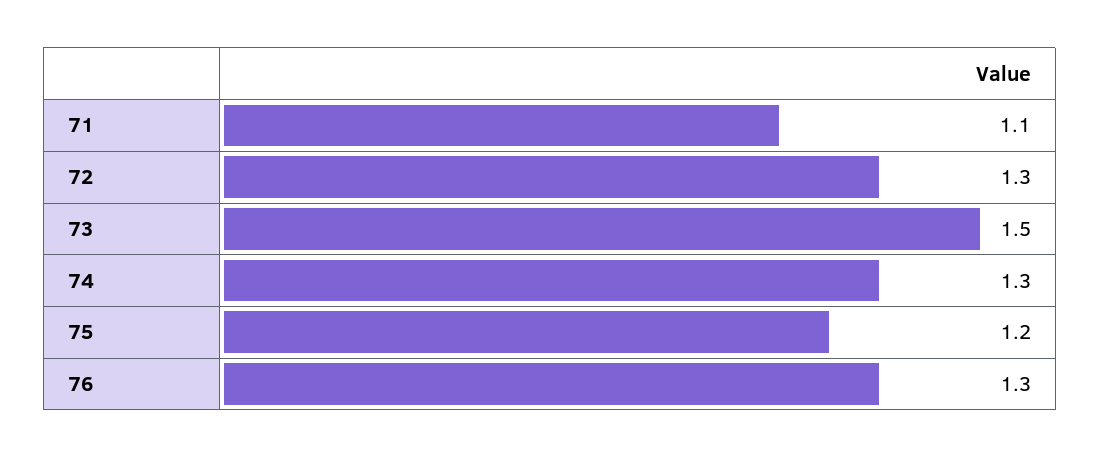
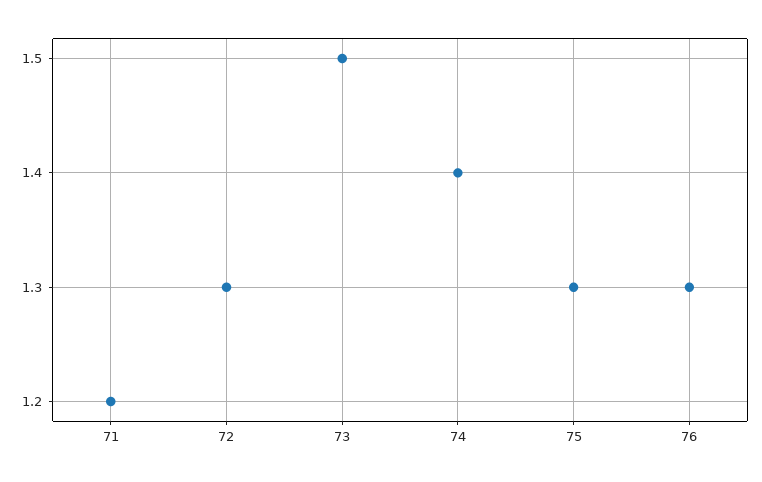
  {
-   "71": 1.1,
+   "71": 1.2,
    "72": 1.3,
    "73": 1.5,
-   "74": 1.3,
+   "74": 1.4,
-   "75": 1.2,
+   "75": 1.3,
    "76": 1.3
  }

